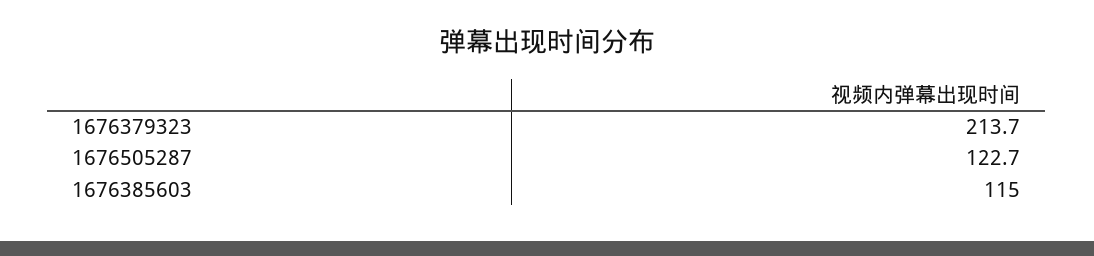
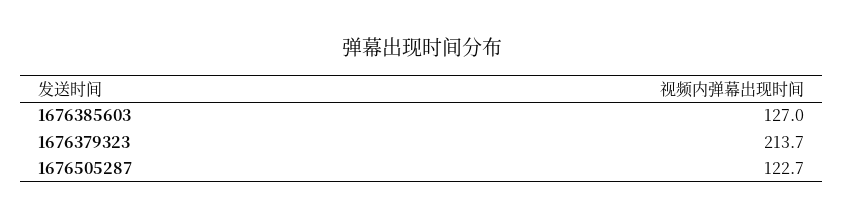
  {
    "1676379323": 213.7,
    "1676505287": 122.7,
-   "1676385603": 115
+   "1676385603": 127
  }

